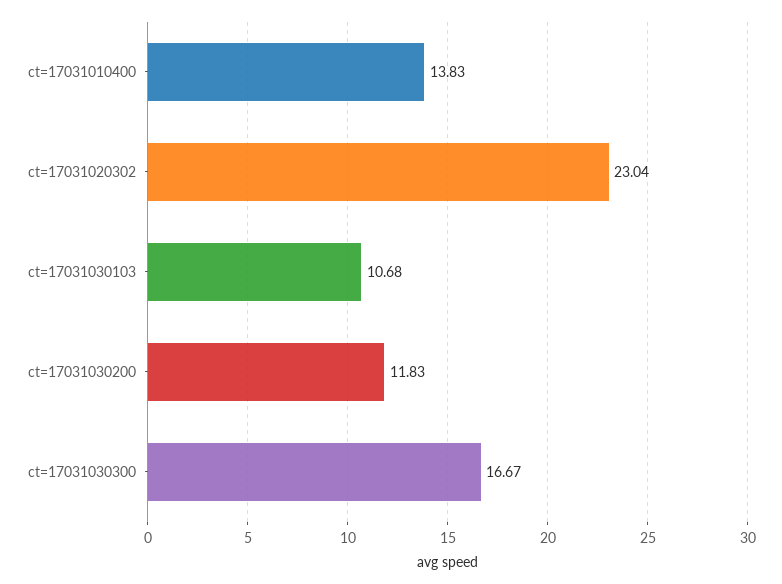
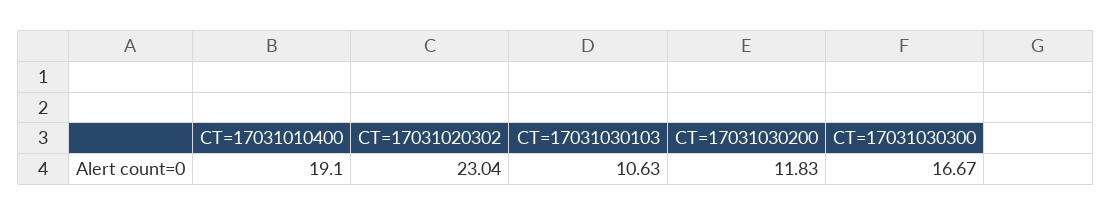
  {
-   "ct=17031010400": 13.83,
+   "ct=17031010400": 19.1,
    "ct=17031020302": 23.04,
-   "ct=17031030103": 10.68,
+   "ct=17031030103": 10.63,
    "ct=17031030200": 11.83,
    "ct=17031030300": 16.67
  }

